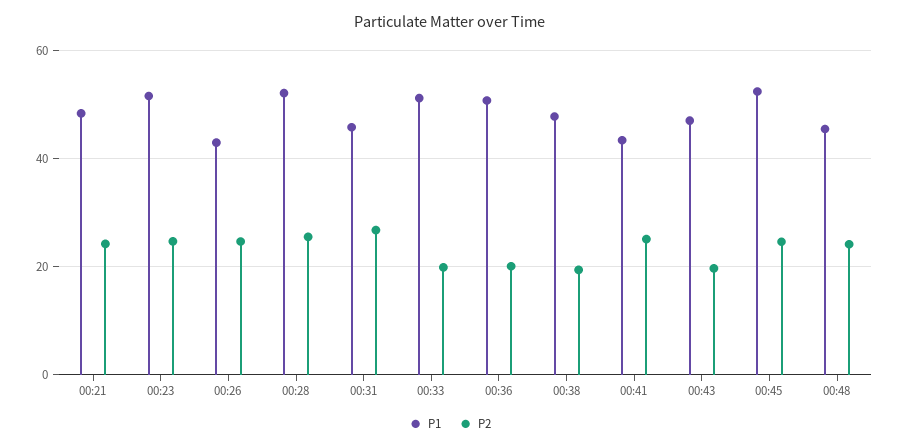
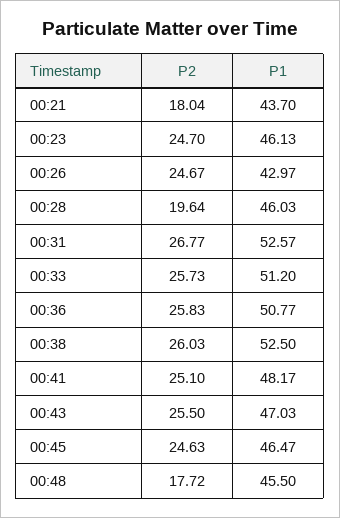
  {
    "P1": {
-     "00:21": 48,
+     "00:21": 43.7,
-     "00:23": 52,
+     "00:23": 46.13,
      "00:26": 42.97,
-     "00:28": 52,
+     "00:28": 46.03,
-     "00:31": 46,
+     "00:31": 52.57,
      "00:33": 51.2,
      "00:36": 50.77,
-     "00:38": 48,
+     "00:38": 52.5,
-     "00:41": 44,
+     "00:41": 48.17,
      "00:43": 47.03,
-     "00:45": 52,
+     "00:45": 46.47,
      "00:48": 45.5
    },
    "P2": {
-     "00:21": 24,
+     "00:21": 18.04,
      "00:23": 24.7,
      "00:26": 24.67,
-     "00:28": 26,
+     "00:28": 19.64,
      "00:31": 26.77,
-     "00:33": 20,
+     "00:33": 25.73,
-     "00:36": 20,
+     "00:36": 25.83,
-     "00:38": 20,
+     "00:38": 26.03,
      "00:41": 25.1,
-     "00:43": 20,
+     "00:43": 25.5,
      "00:45": 24.63,
-     "00:48": 24
+     "00:48": 17.72
    }
  }

